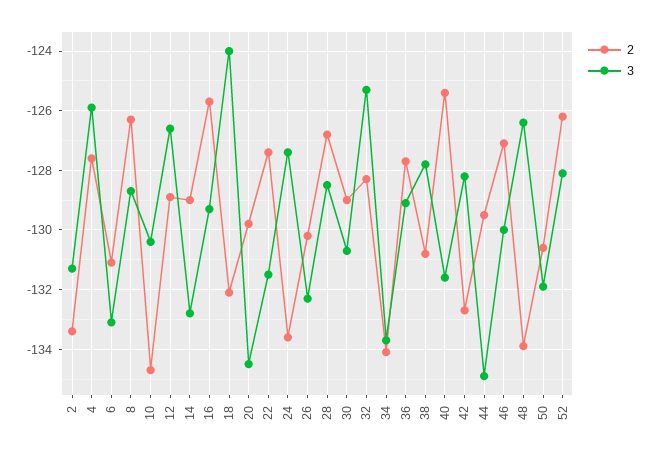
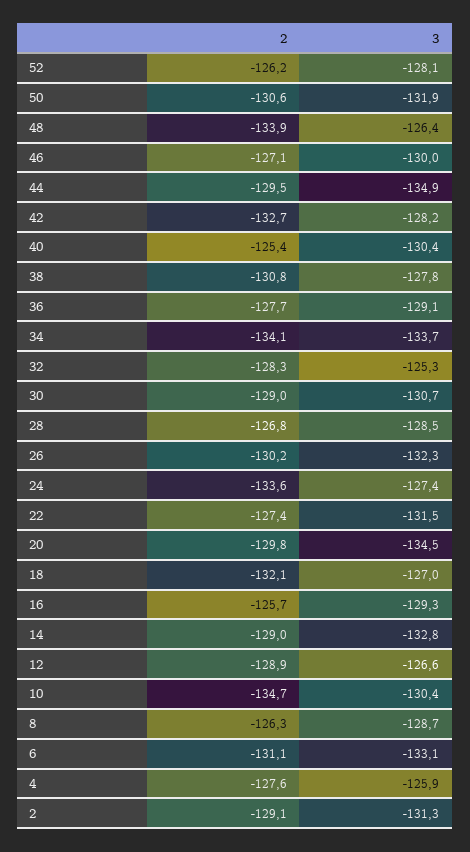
  {
    "2": {
-     "2": -133.5,
+     "2": -129.1,
      "4": -127.6,
      "6": -131.1,
      "8": -126.3,
      "10": -134.7,
      "12": -128.9,
      "14": -129,
      "16": -125.7,
      "18": -132.1,
      "20": -129.8,
      "22": -127.4,
      "24": -133.6,
      "26": -130.2,
      "28": -126.8,
      "30": -129,
      "32": -128.3,
      "34": -134.1,
      "36": -127.7,
      "38": -130.8,
      "40": -125.4,
      "42": -132.7,
      "44": -129.5,
      "46": -127.1,
      "48": -133.9,
      "50": -130.6,
      "52": -126.2
    },
    "3": {
      "2": -131.3,
      "4": -125.9,
      "6": -133.1,
      "8": -128.7,
      "10": -130.4,
      "12": -126.6,
      "14": -132.8,
      "16": -129.3,
-     "18": -124,
+     "18": -127,
      "20": -134.5,
      "22": -131.5,
      "24": -127.4,
      "26": -132.3,
      "28": -128.5,
      "30": -130.7,
      "32": -125.3,
      "34": -133.7,
      "36": -129.1,
      "38": -127.8,
-     "40": -131.5,
+     "40": -130.4,
      "42": -128.2,
      "44": -134.9,
      "46": -130,
      "48": -126.4,
      "50": -131.9,
      "52": -128.1
    }
  }

